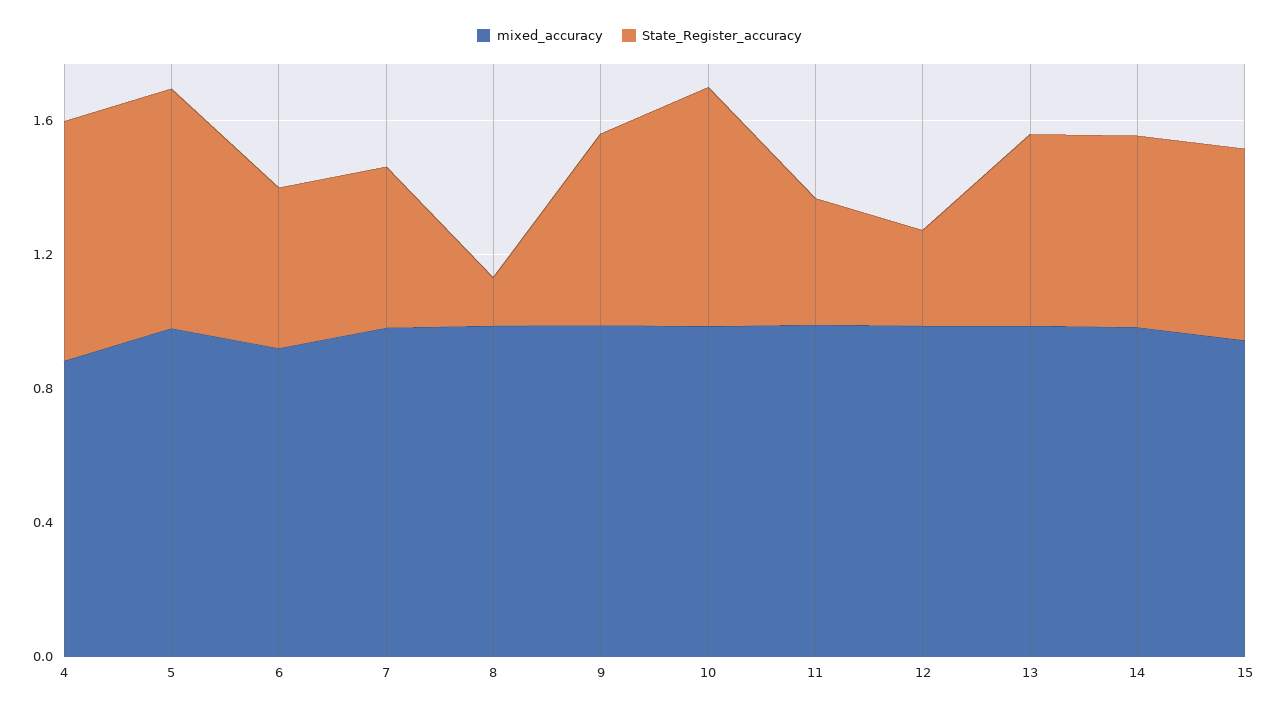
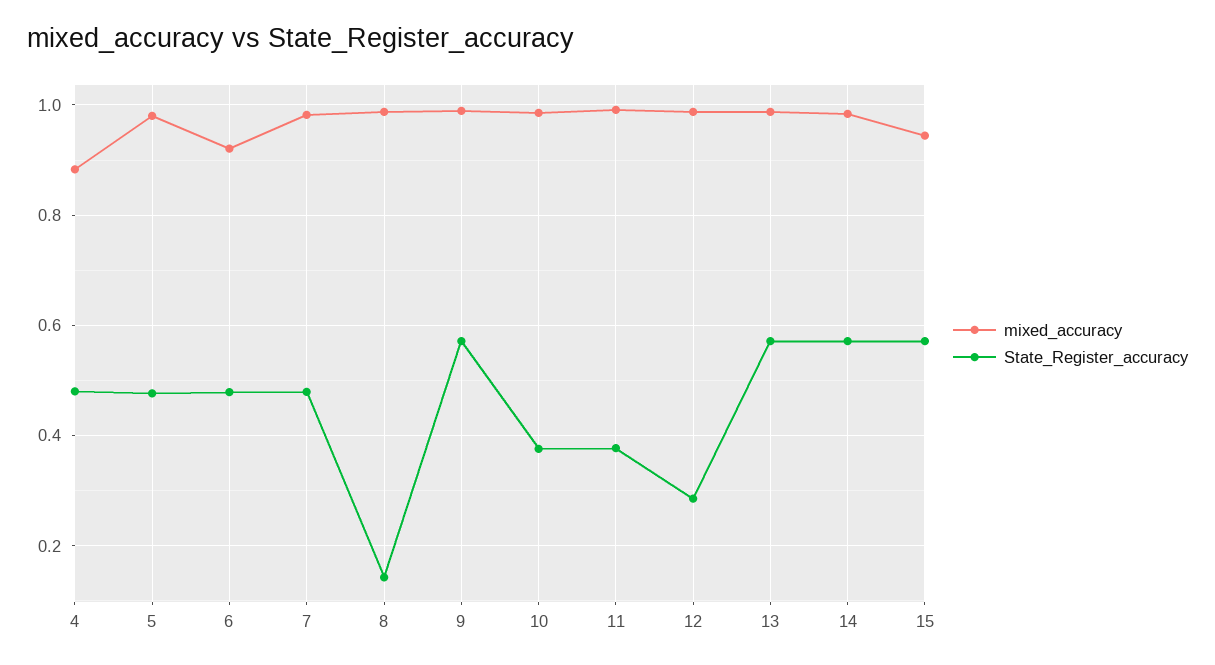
  {
    "mixed_accuracy": {
      "4": 0.88,
      "5": 0.98,
      "6": 0.92,
      "7": 0.98,
      "8": 0.98,
      "9": 0.98,
      "10": 0.98,
      "11": 1,
      "12": 0.98,
      "13": 0.98,
      "14": 0.98,
      "15": 0.94
    },
    "State_Register_accuracy": {
-     "4": 0.7,
+     "4": 0.48,
-     "5": 0.7,
+     "5": 0.48,
      "6": 0.48,
      "7": 0.48,
      "8": 0.14,
      "9": 0.58,
-     "10": 0.7,
+     "10": 0.38,
      "11": 0.38,
      "12": 0.28,
      "13": 0.58,
      "14": 0.58,
      "15": 0.58
    }
  }

